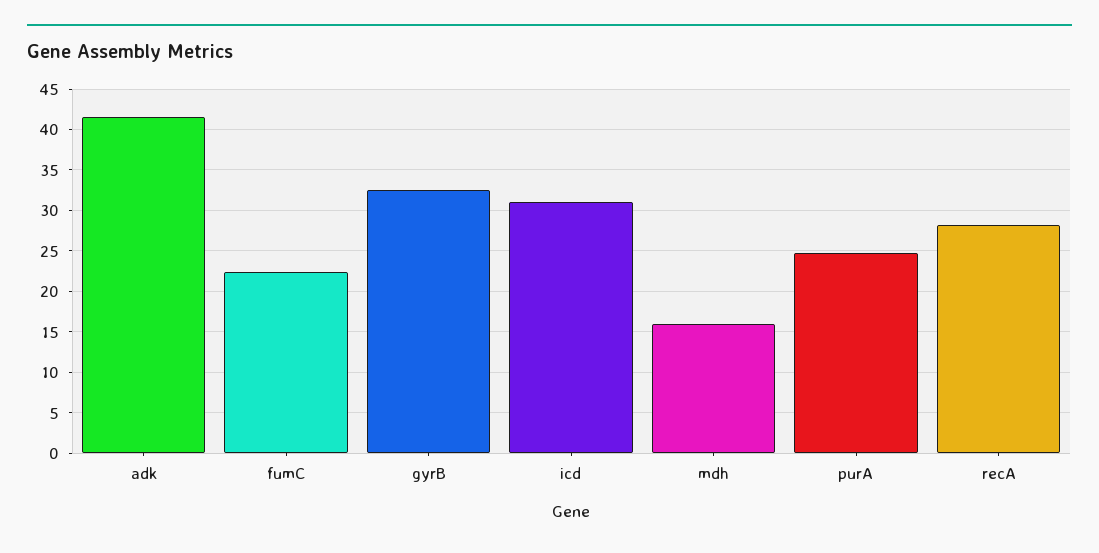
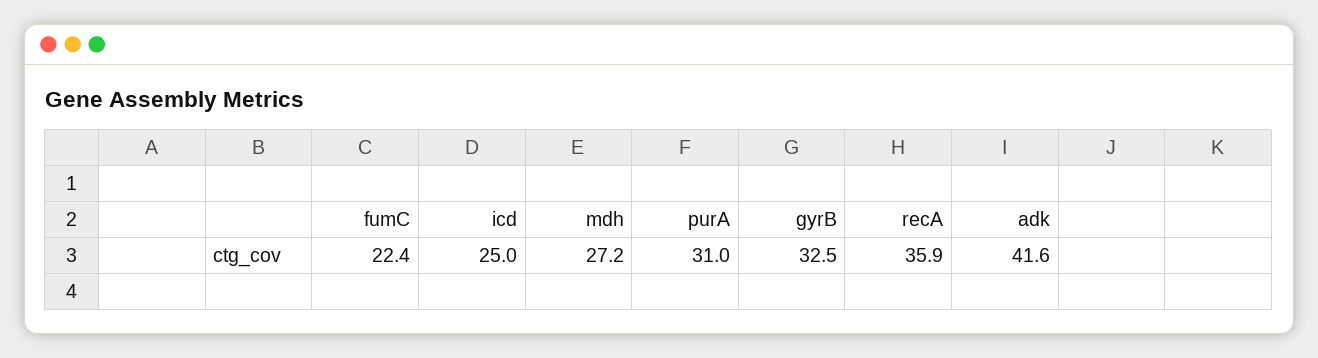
  {
    "adk": 41.6,
    "fumC": 22.4,
    "gyrB": 32.5,
-   "icd": 31,
+   "icd": 25,
-   "mdh": 16,
+   "mdh": 27.2,
-   "purA": 25,
+   "purA": 31,
-   "recA": 28
+   "recA": 35.9
  }

